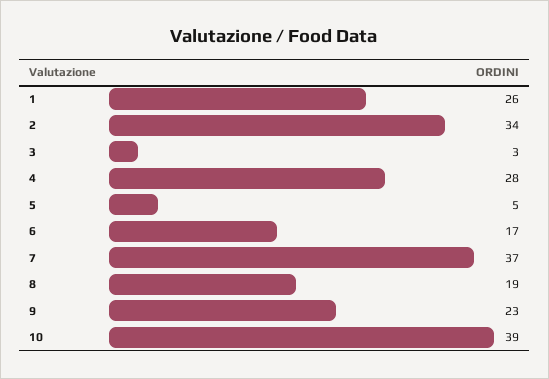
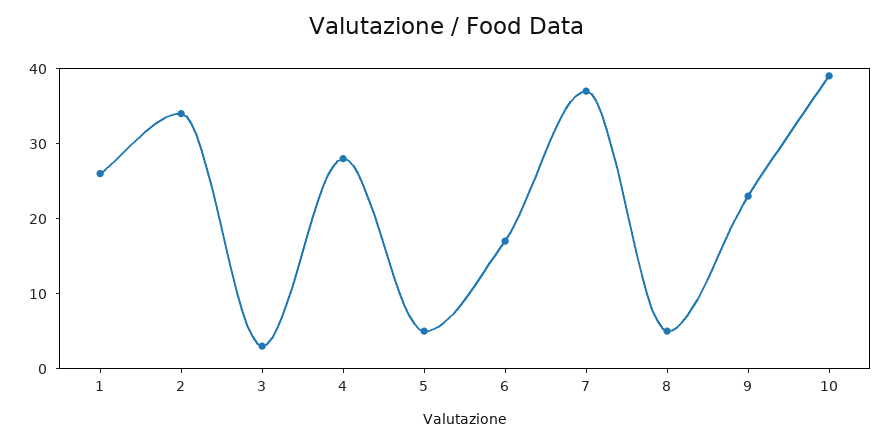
  {
    "1": 26,
    "2": 34,
    "3": 3,
    "4": 28,
    "5": 5,
    "6": 17,
    "7": 37,
-   "8": 19,
+   "8": 5,
    "9": 23,
    "10": 39
  }

